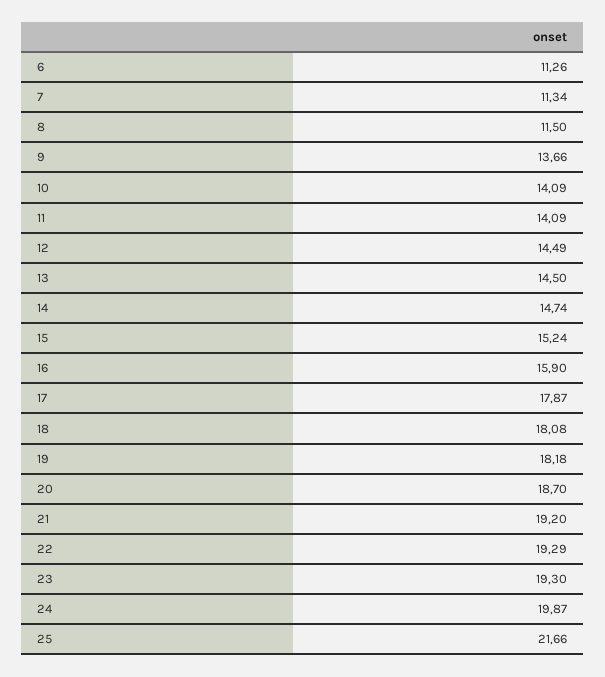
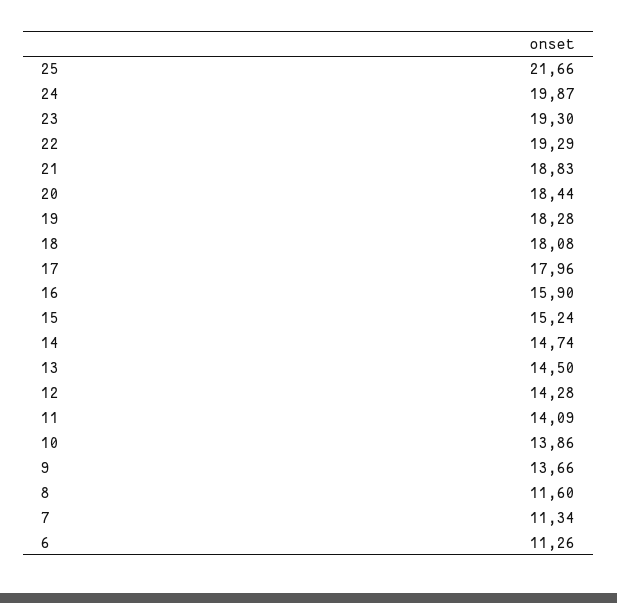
  {
    "6": 11.26,
    "7": 11.34,
-   "8": 11.5,
+   "8": 11.6,
    "9": 13.66,
-   "10": 14.09,
+   "10": 13.86,
    "11": 14.09,
-   "12": 14.49,
+   "12": 14.28,
    "13": 14.5,
    "14": 14.74,
    "15": 15.24,
    "16": 15.9,
-   "17": 17.87,
+   "17": 17.96,
    "18": 18.08,
-   "19": 18.18,
+   "19": 18.28,
-   "20": 18.7,
+   "20": 18.44,
-   "21": 19.2,
+   "21": 18.83,
    "22": 19.29,
    "23": 19.3,
    "24": 19.87,
    "25": 21.66
  }

